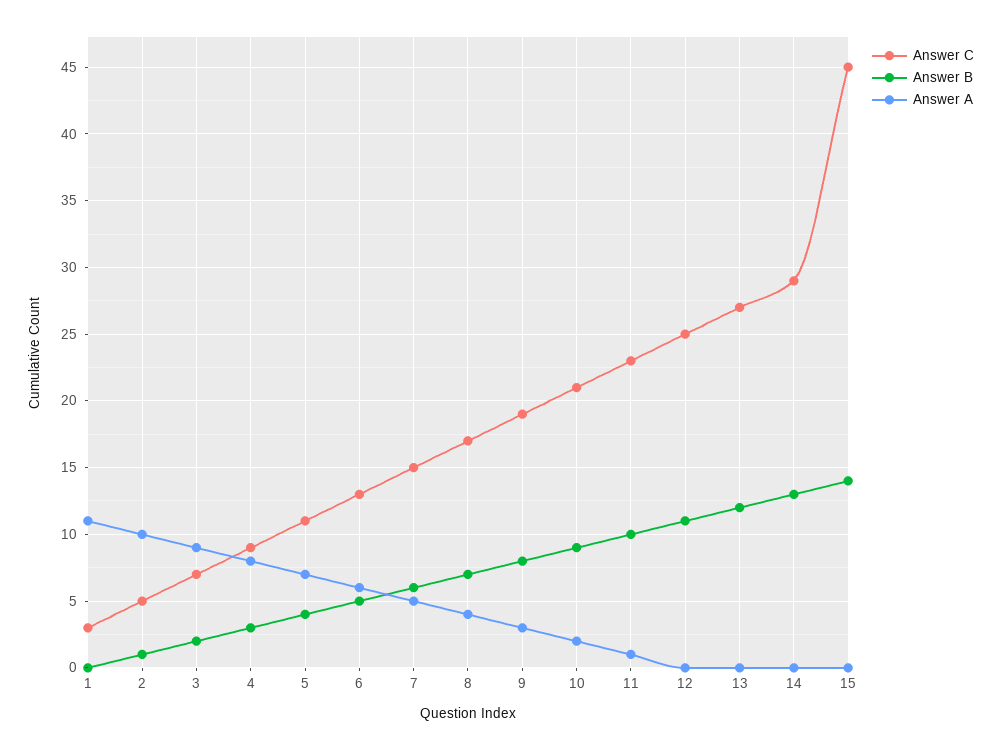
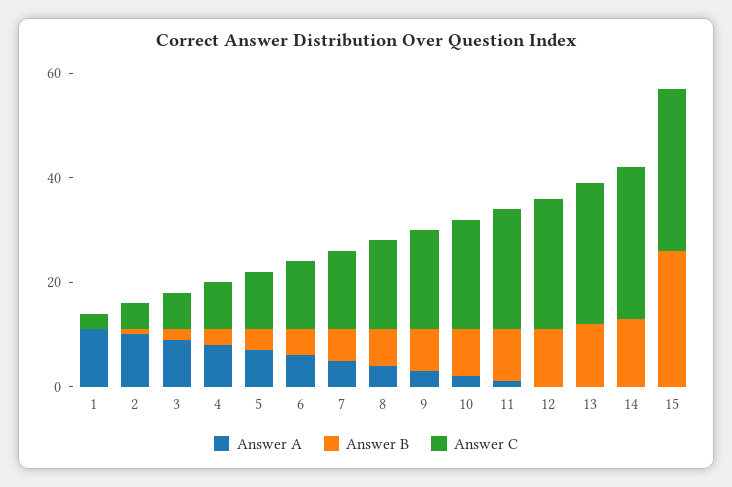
  {
    "Answer C": {
      "1": 3,
      "2": 5,
      "3": 7,
      "4": 9,
      "5": 11,
      "6": 13,
      "7": 15,
      "8": 17,
      "9": 19,
      "10": 21,
      "11": 23,
      "12": 25,
      "13": 27,
      "14": 29,
-     "15": 45
+     "15": 30
    },
    "Answer B": {
      "1": 0,
      "2": 1,
      "3": 2,
      "4": 3,
      "5": 4,
      "6": 5,
      "7": 6,
      "8": 7,
      "9": 8,
      "10": 9,
      "11": 10,
      "12": 11,
      "13": 12,
      "14": 13,
-     "15": 14
+     "15": 25
    },
    "Answer A": {
      "1": 11,
      "2": 10,
      "3": 9,
      "4": 8,
      "5": 7,
      "6": 6,
      "7": 5,
      "8": 4,
      "9": 3,
      "10": 2,
      "11": 1,
      "12": 0,
      "13": 0,
      "14": 0,
      "15": 0
    }
  }

